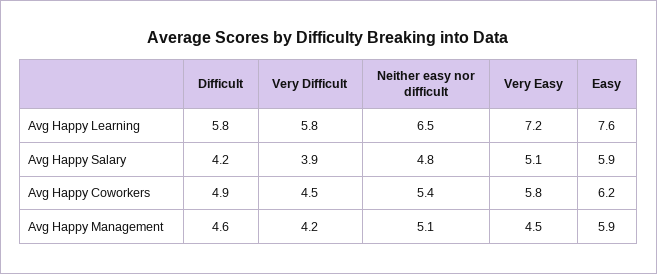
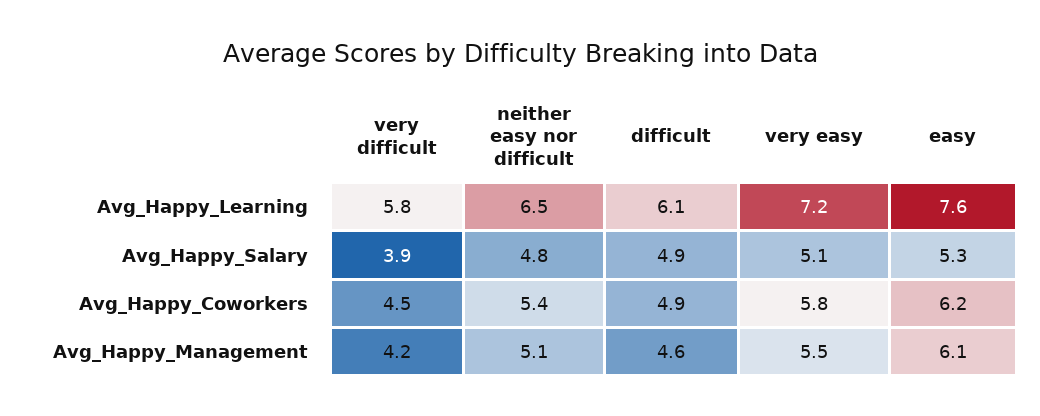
  {
    "Difficult": {
-     "Avg Happy Learning": 5.8,
+     "Avg Happy Learning": 6.1,
-     "Avg Happy Salary": 4.2,
+     "Avg Happy Salary": 4.9,
      "Avg Happy Coworkers": 4.9,
      "Avg Happy Management": 4.6
    },
    "Very Difficult": {
      "Avg Happy Learning": 5.8,
      "Avg Happy Salary": 3.9,
      "Avg Happy Coworkers": 4.5,
      "Avg Happy Management": 4.2
    },
    "Neither easy nor difficult": {
      "Avg Happy Learning": 6.5,
      "Avg Happy Salary": 4.8,
      "Avg Happy Coworkers": 5.4,
      "Avg Happy Management": 5.1
    },
    "Very Easy": {
      "Avg Happy Learning": 7.2,
      "Avg Happy Salary": 5.1,
      "Avg Happy Coworkers": 5.8,
-     "Avg Happy Management": 4.5
+     "Avg Happy Management": 5.5
    },
    "Easy": {
      "Avg Happy Learning": 7.6,
-     "Avg Happy Salary": 5.9,
+     "Avg Happy Salary": 5.3,
      "Avg Happy Coworkers": 6.2,
-     "Avg Happy Management": 5.9
+     "Avg Happy Management": 6.1
    }
  }

